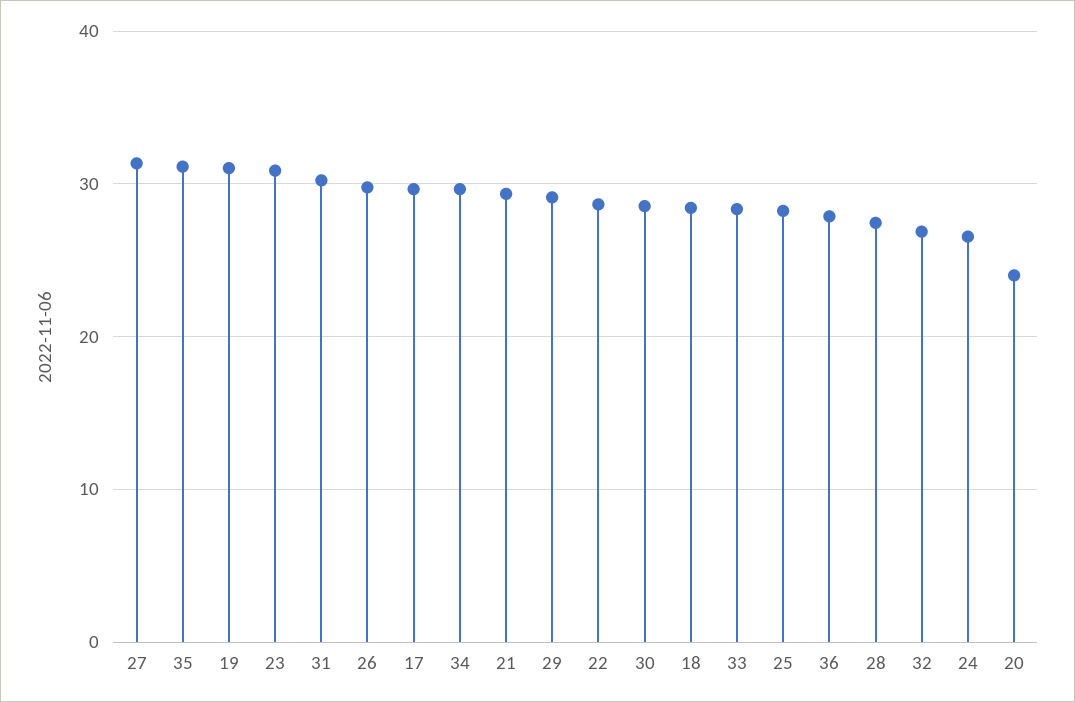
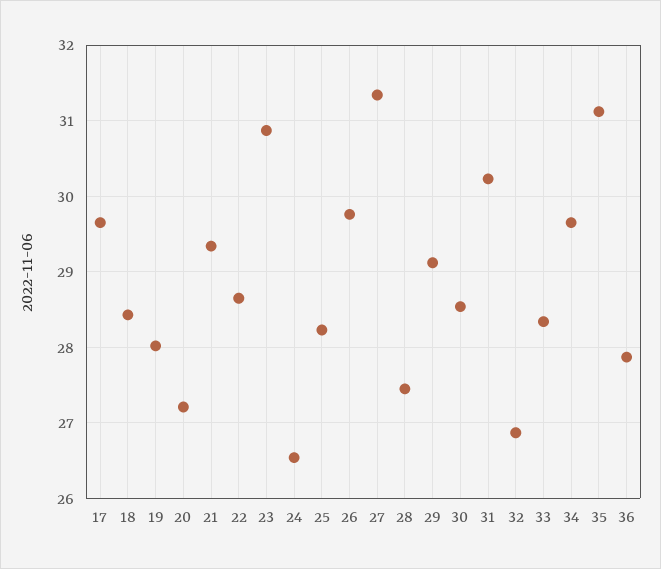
  {
    "27": 31.3,
    "35": 31.1,
-   "19": 31,
+   "19": 28,
    "23": 30.9,
    "31": 30.2,
    "26": 29.8,
    "17": 29.7,
    "34": 29.7,
    "21": 29.3,
    "29": 29.1,
    "22": 28.7,
    "30": 28.5,
    "18": 28.4,
    "33": 28.3,
    "25": 28.2,
    "36": 27.9,
    "28": 27.5,
    "32": 26.9,
    "24": 26.5,
-   "20": 24
+   "20": 27.2
  }

